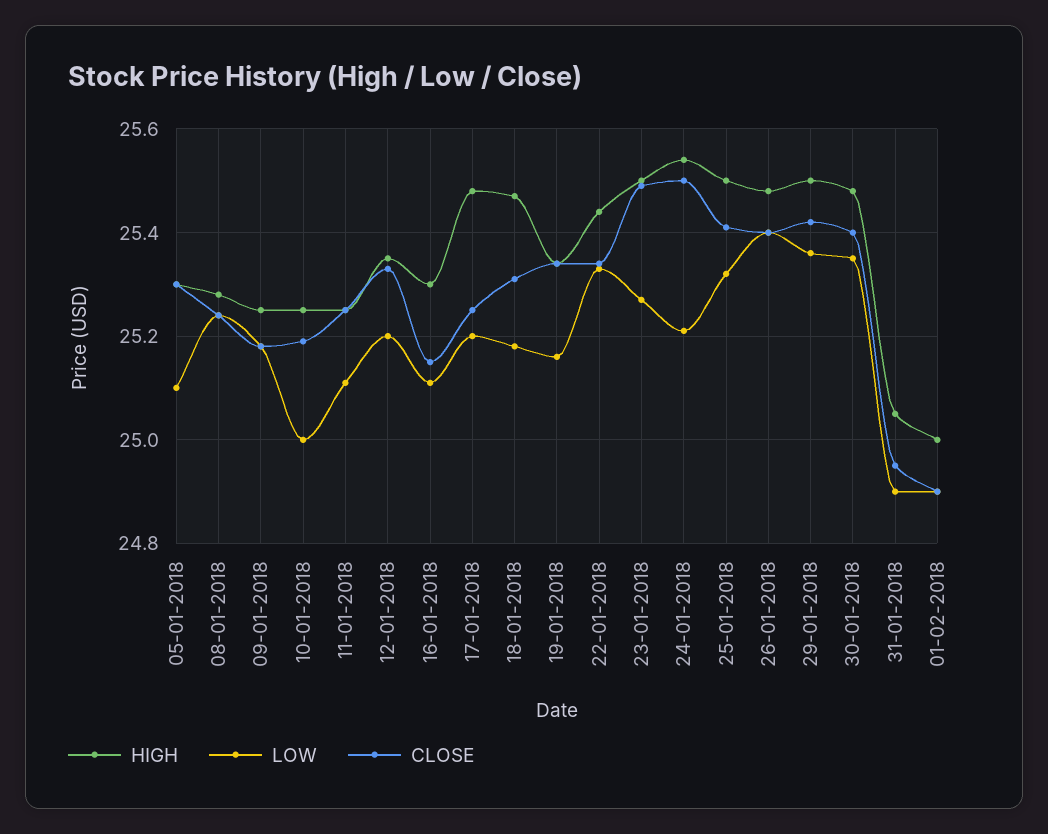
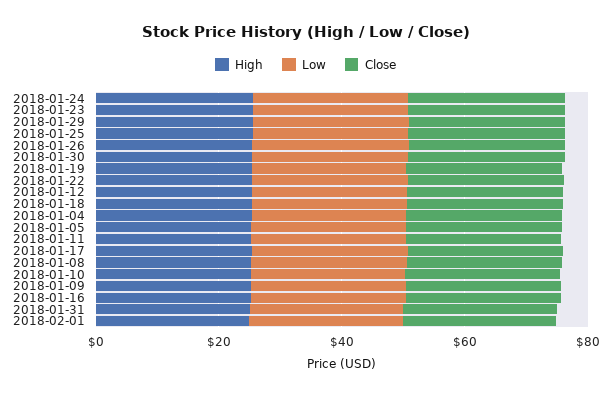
  {
    "HIGH": {
      "05-01-2018": 25.3,
      "08-01-2018": 25.3,
      "09-01-2018": 25.25,
      "10-01-2018": 25.25,
      "11-01-2018": 25.25,
      "12-01-2018": 25.35,
      "16-01-2018": 25.3,
      "17-01-2018": 25.5,
      "18-01-2018": 25.45,
      "19-01-2018": 25.35,
      "22-01-2018": 25.45,
      "23-01-2018": 25.5,
      "24-01-2018": 25.55,
      "25-01-2018": 25.5,
      "26-01-2018": 25.5,
      "29-01-2018": 25.5,
      "30-01-2018": 25.5,
      "31-01-2018": 25.05,
-     "01-02-2018": 25
+     "01-02-2018": 25,
+     "2018-01-04": 25
    },
    "LOW": {
      "05-01-2018": 25.1,
      "08-01-2018": 25.25,
      "09-01-2018": 25.2,
      "10-01-2018": 25,
      "11-01-2018": 25.1,
      "12-01-2018": 25.2,
      "16-01-2018": 25.1,
      "17-01-2018": 25.2,
      "18-01-2018": 25.2,
      "19-01-2018": 25.15,
      "22-01-2018": 25.35,
      "23-01-2018": 25.25,
      "24-01-2018": 25.2,
      "25-01-2018": 25.3,
      "26-01-2018": 25.4,
      "29-01-2018": 25.35,
      "30-01-2018": 25.35,
      "31-01-2018": 24.9,
-     "01-02-2018": 24.9
+     "01-02-2018": 24.9,
+     "2018-01-04": 25
    },
    "CLOSE": {
      "05-01-2018": 25.3,
      "08-01-2018": 25.25,
      "09-01-2018": 25.2,
      "10-01-2018": 25.2,
      "11-01-2018": 25.25,
      "12-01-2018": 25.35,
      "16-01-2018": 25.15,
      "17-01-2018": 25.25,
      "18-01-2018": 25.3,
      "19-01-2018": 25.35,
      "22-01-2018": 25.35,
      "23-01-2018": 25.5,
      "24-01-2018": 25.5,
      "25-01-2018": 25.4,
      "26-01-2018": 25.4,
      "29-01-2018": 25.4,
      "30-01-2018": 25.4,
      "31-01-2018": 24.95,
-     "01-02-2018": 24.9
+     "01-02-2018": 24.9,
+     "2018-01-04": 25
    }
  }

